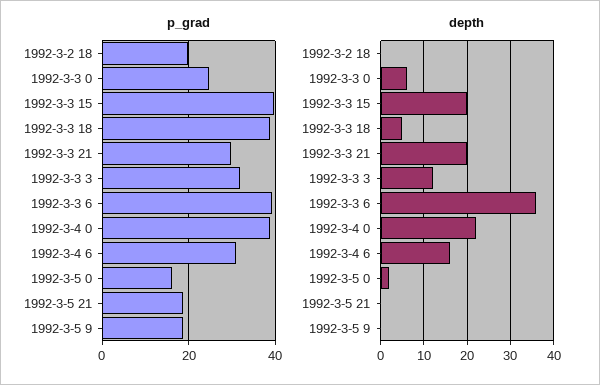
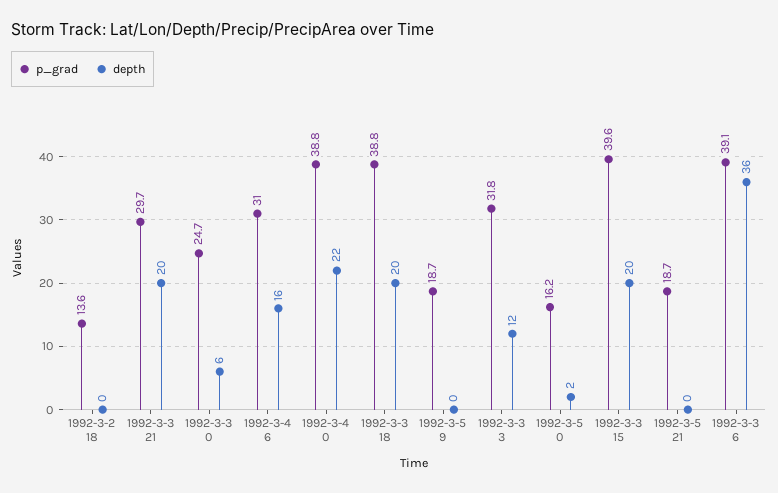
  {
    "p_grad": {
-     "1992-3-2 18": 20,
+     "1992-3-2 18": 13.6,
      "1992-3-3 0": 24.7,
      "1992-3-3 15": 39.6,
      "1992-3-3 18": 38.8,
      "1992-3-3 21": 29.7,
      "1992-3-3 3": 31.8,
      "1992-3-3 6": 39.1,
      "1992-3-4 0": 38.8,
      "1992-3-4 6": 31,
      "1992-3-5 0": 16.2,
      "1992-3-5 21": 18.7,
      "1992-3-5 9": 18.7
    },
    "depth": {
      "1992-3-2 18": 0,
      "1992-3-3 0": 6,
      "1992-3-3 15": 20,
-     "1992-3-3 18": 5,
+     "1992-3-3 18": 20,
      "1992-3-3 21": 20,
      "1992-3-3 3": 12,
      "1992-3-3 6": 36,
      "1992-3-4 0": 22,
      "1992-3-4 6": 16,
      "1992-3-5 0": 2,
      "1992-3-5 21": 0,
      "1992-3-5 9": 0
    }
  }

